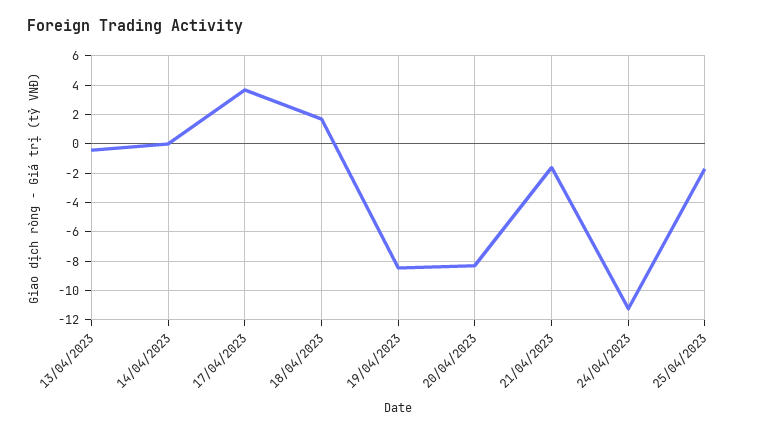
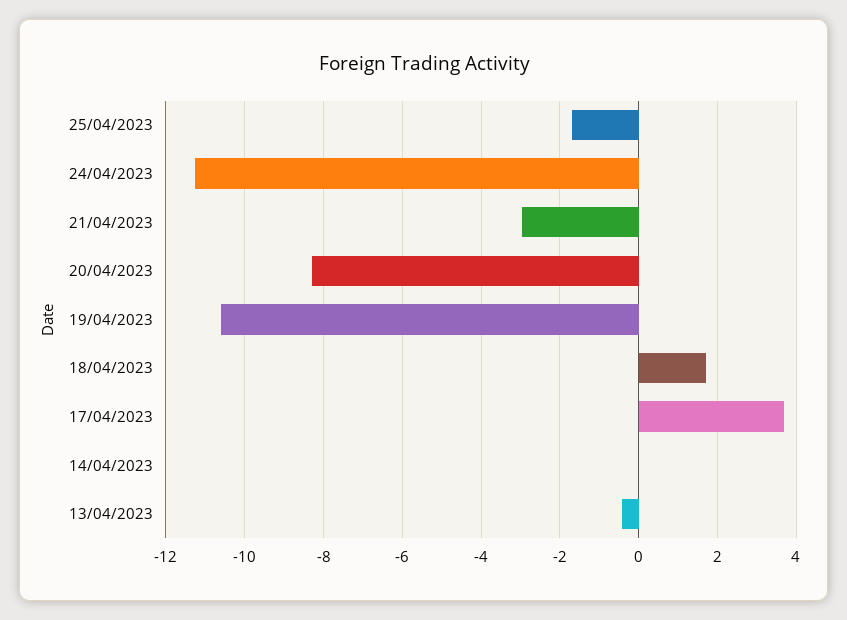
  {
    "13/04/2023": -0.4,
    "14/04/2023": 0,
    "17/04/2023": 3.6,
    "18/04/2023": 1.8,
-   "19/04/2023": -8.5,
+   "19/04/2023": -10.6,
    "20/04/2023": -8.4,
-   "21/04/2023": -1.5,
+   "21/04/2023": -3,
    "24/04/2023": -11.2,
    "25/04/2023": -1.8
  }

